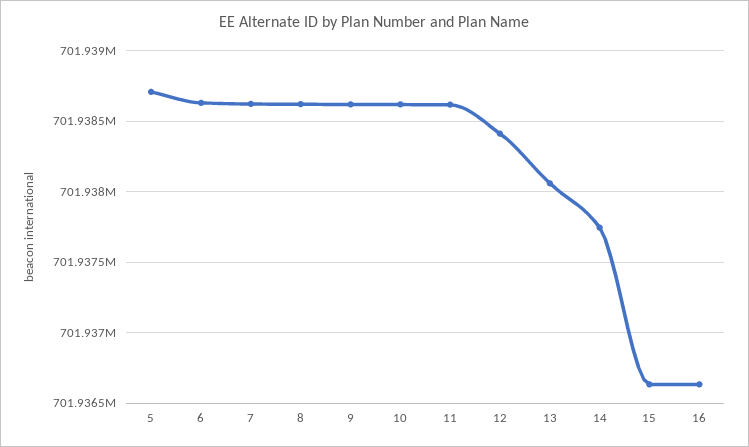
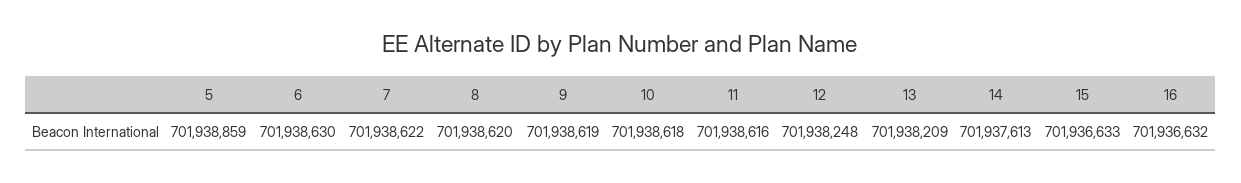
  {
-   "5": 701938700,
+   "5": 701938859,
    "6": 701938630,
    "7": 701938622,
    "8": 701938620,
    "9": 701938619,
    "10": 701938618,
    "11": 701938616,
-   "12": 701938400,
+   "12": 701938248,
-   "13": 701938050,
+   "13": 701938209,
-   "14": 701937750,
+   "14": 701937613,
    "15": 701936633,
    "16": 701936632
  }

